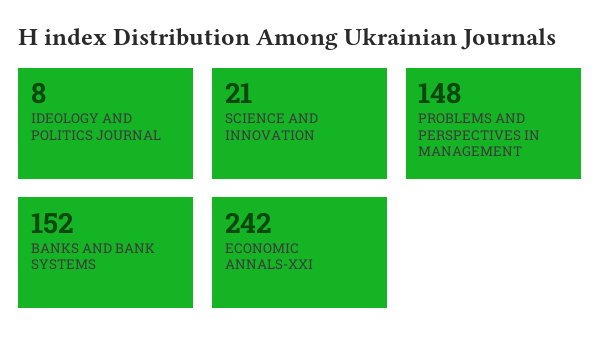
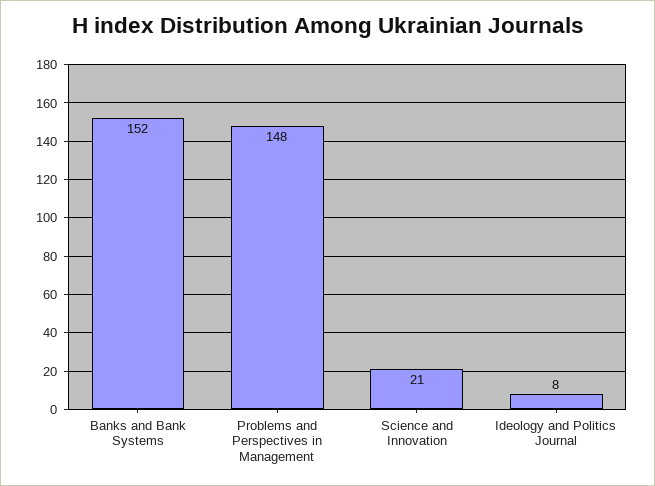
  {
    "IDEOLOGY AND POLITICS JOURNAL": 8,
    "SCIENCE AND INNOVATION": 21,
    "PROBLEMS AND PERSPECTIVES IN MANAGEMENT": 148,
-   "BANKS AND BANK SYSTEMS": 152,
+   "BANKS AND BANK SYSTEMS": 152
-   "ECONOMIC ANNALS-XXI": 242
  }

